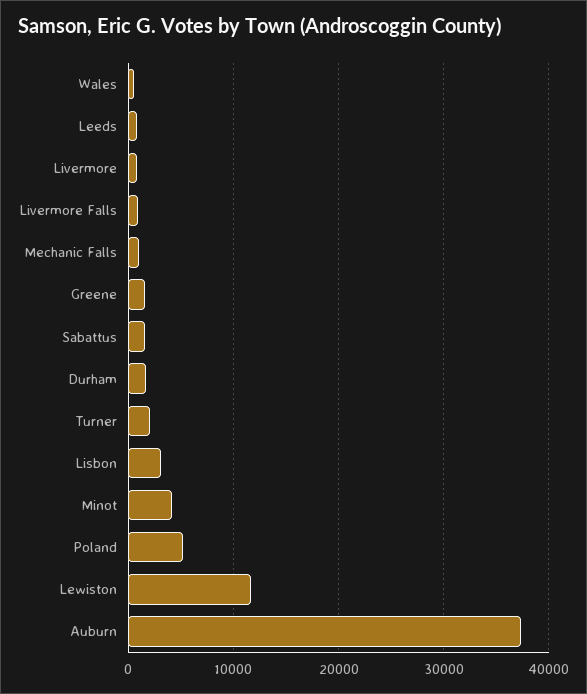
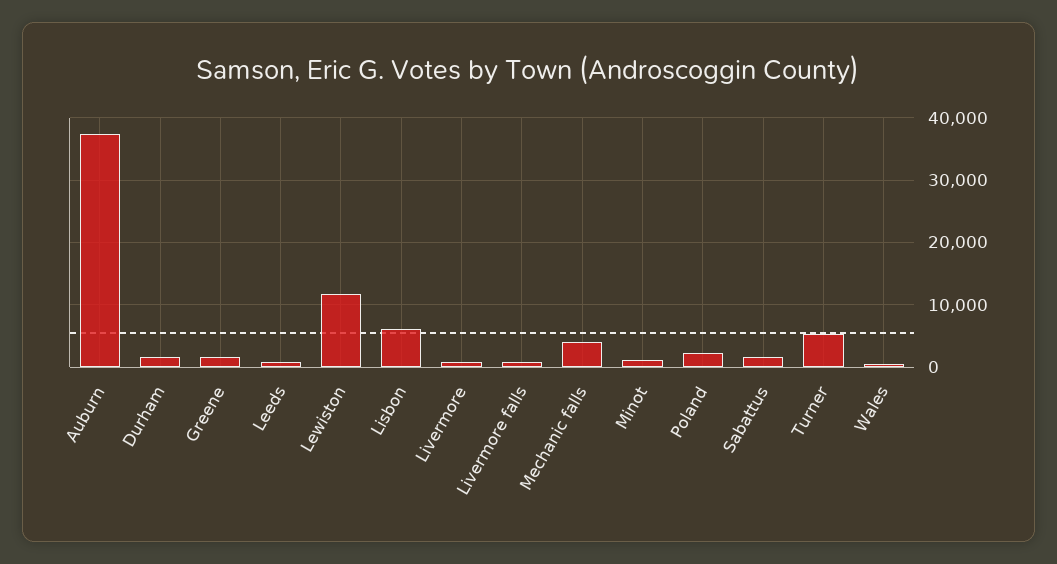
  {
    "Wales": 1000,
    "Leeds": 1000,
    "Livermore": 1000,
    "Livermore Falls": 1000,
-   "Mechanic Falls": 1000,
+   "Mechanic Falls": 4000,
    "Greene": 2000,
    "Sabattus": 2000,
    "Durham": 2000,
-   "Turner": 2000,
+   "Turner": 5000,
-   "Lisbon": 3000,
+   "Lisbon": 6000,
-   "Minot": 4000,
+   "Minot": 1000,
-   "Poland": 5000,
+   "Poland": 2000,
    "Lewiston": 12000,
    "Auburn": 37000
  }

